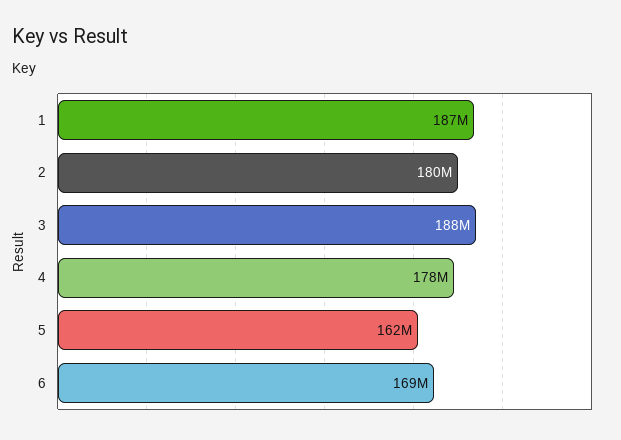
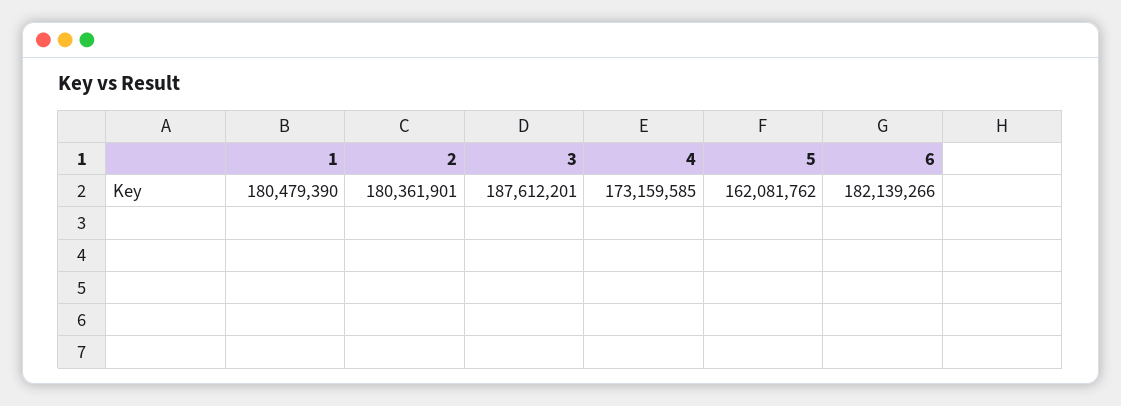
  {
-   "1": 187000000,
+   "1": 180479390,
    "2": 180361901,
    "3": 187612201,
-   "4": 178000000,
+   "4": 173159585,
    "5": 162081762,
-   "6": 169000000
+   "6": 182139266
  }

